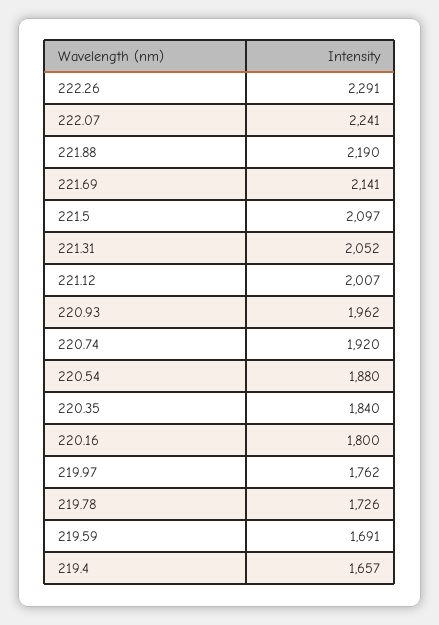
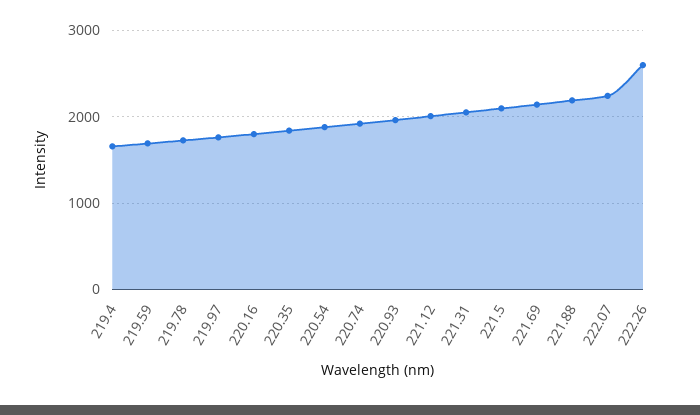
  {
-   "222.26": 2291,
+   "222.26": 2600,
    "222.07": 2241,
    "221.88": 2190,
    "221.69": 2141,
    "221.5": 2097,
    "221.31": 2052,
    "221.12": 2007,
    "220.93": 1962,
    "220.74": 1920,
    "220.54": 1880,
    "220.35": 1840,
    "220.16": 1800,
    "219.97": 1762,
    "219.78": 1726,
    "219.59": 1691,
    "219.4": 1657
  }

